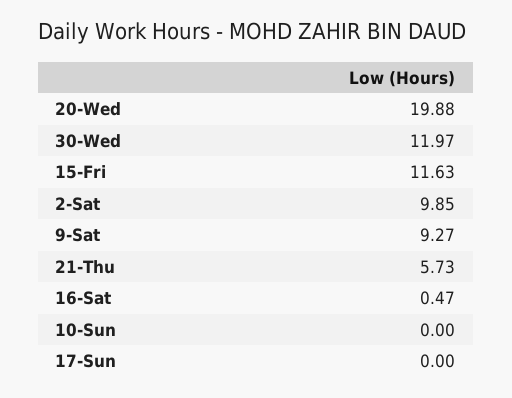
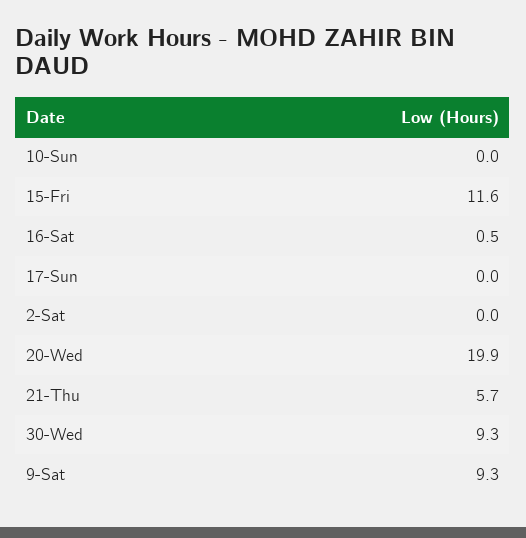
  {
    "20-Wed": 19.88,
-   "30-Wed": 11.97,
+   "30-Wed": 9.3,
    "15-Fri": 11.63,
-   "2-Sat": 9.85,
+   "2-Sat": 0,
    "9-Sat": 9.27,
    "21-Thu": 5.73,
    "16-Sat": 0.47,
    "10-Sun": 0,
    "17-Sun": 0
  }

